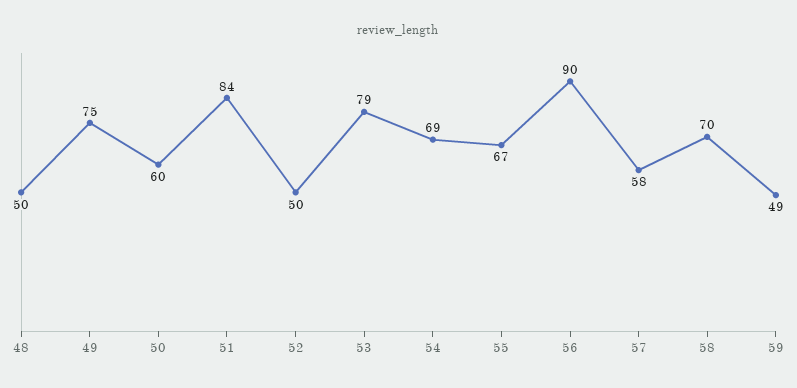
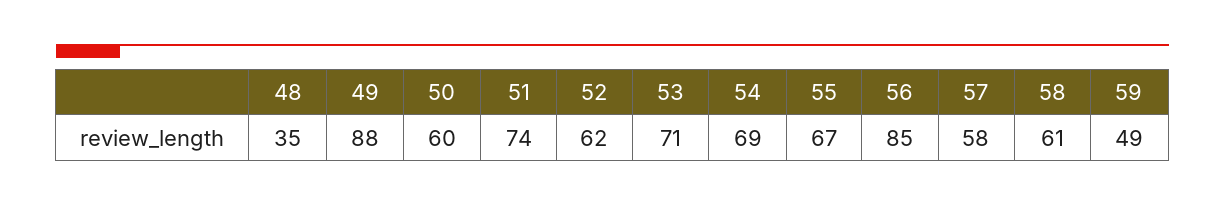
  {
-   "48": 50,
+   "48": 35,
-   "49": 75,
+   "49": 88,
    "50": 60,
-   "51": 84,
+   "51": 74,
-   "52": 50,
+   "52": 62,
-   "53": 79,
+   "53": 71,
    "54": 69,
    "55": 67,
-   "56": 90,
+   "56": 85,
    "57": 58,
-   "58": 70,
+   "58": 61,
    "59": 49
  }

